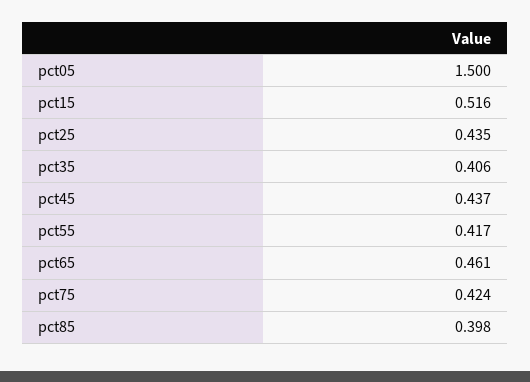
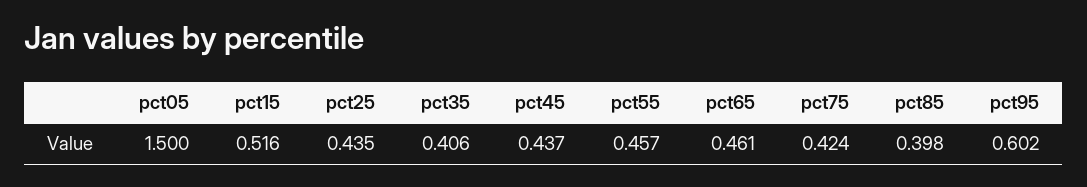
  {
    "pct05": 1.5,
    "pct15": 0.516,
    "pct25": 0.435,
    "pct35": 0.406,
    "pct45": 0.437,
-   "pct55": 0.417,
+   "pct55": 0.457,
    "pct65": 0.461,
    "pct75": 0.424,
-   "pct85": 0.398
+   "pct85": 0.398,
+   "pct95": 0.602
  }

